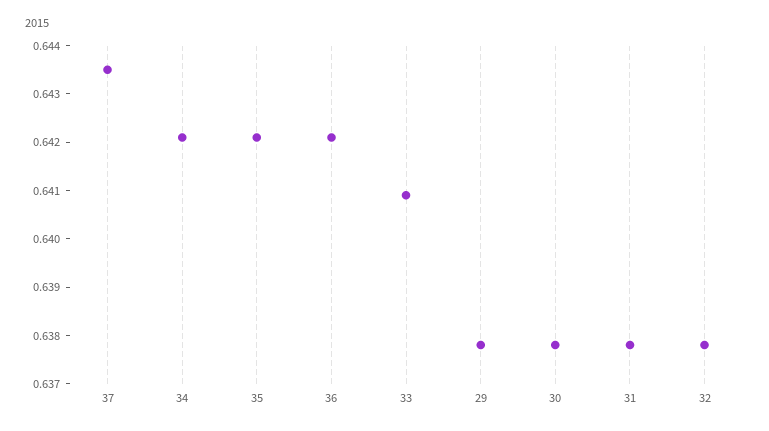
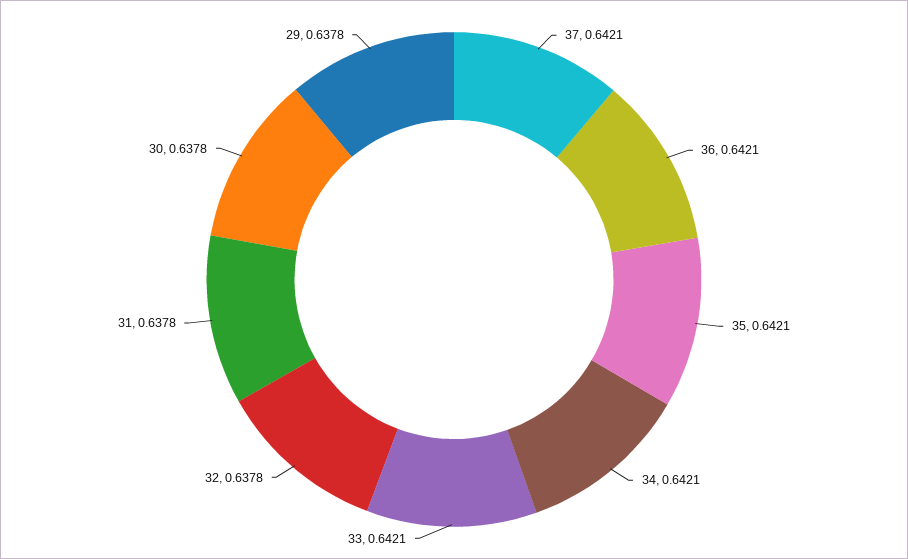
  {
-   "37": 0.6435,
+   "37": 0.6421,
    "34": 0.6421,
    "35": 0.6421,
    "36": 0.6421,
-   "33": 0.641,
+   "33": 0.6421,
    "29": 0.6378,
    "30": 0.6378,
    "31": 0.6378,
    "32": 0.6378
  }

